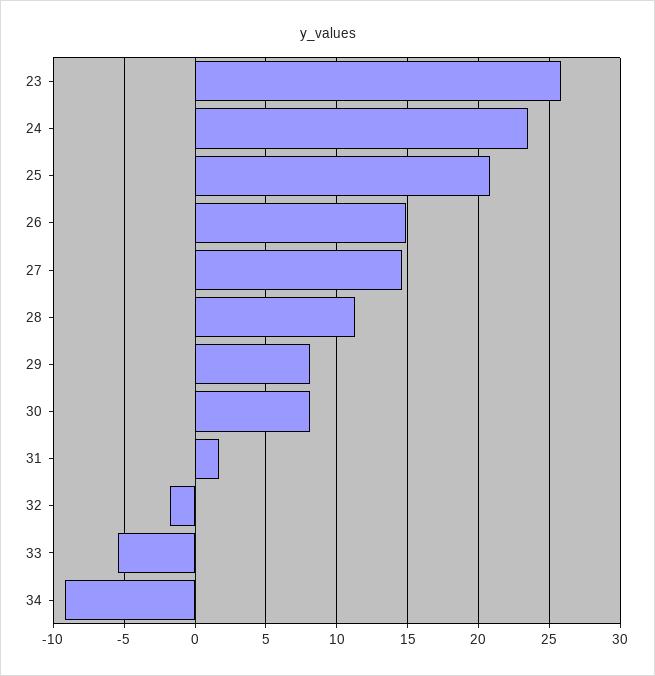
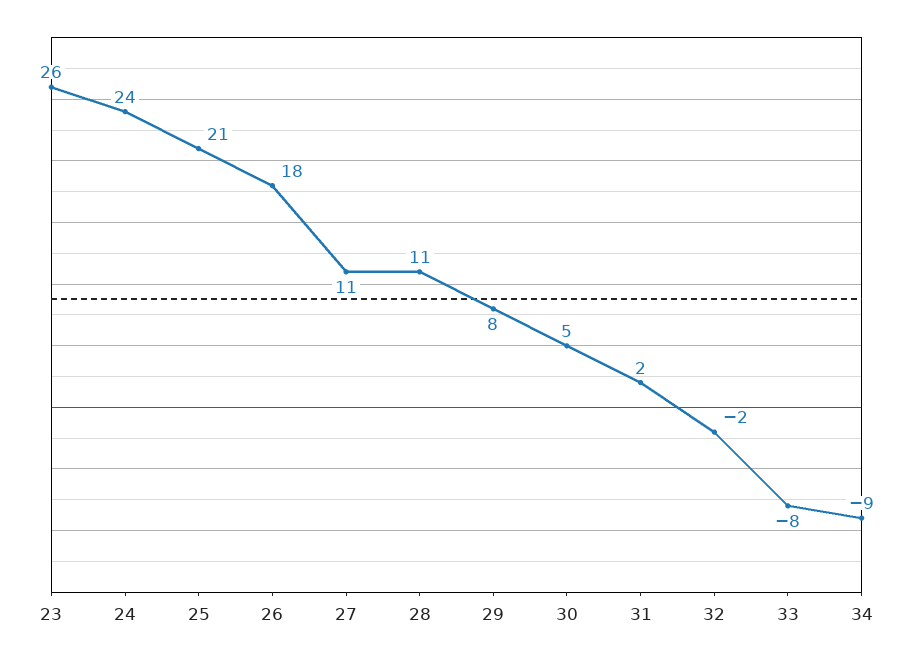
  {
    "23": 26,
    "24": 24,
    "25": 21,
-   "26": 15,
+   "26": 18,
-   "27": 14.5,
+   "27": 11,
    "28": 11,
    "29": 8,
-   "30": 8,
+   "30": 5,
    "31": 2,
    "32": -2,
-   "33": -5.5,
+   "33": -8,
    "34": -9
  }

